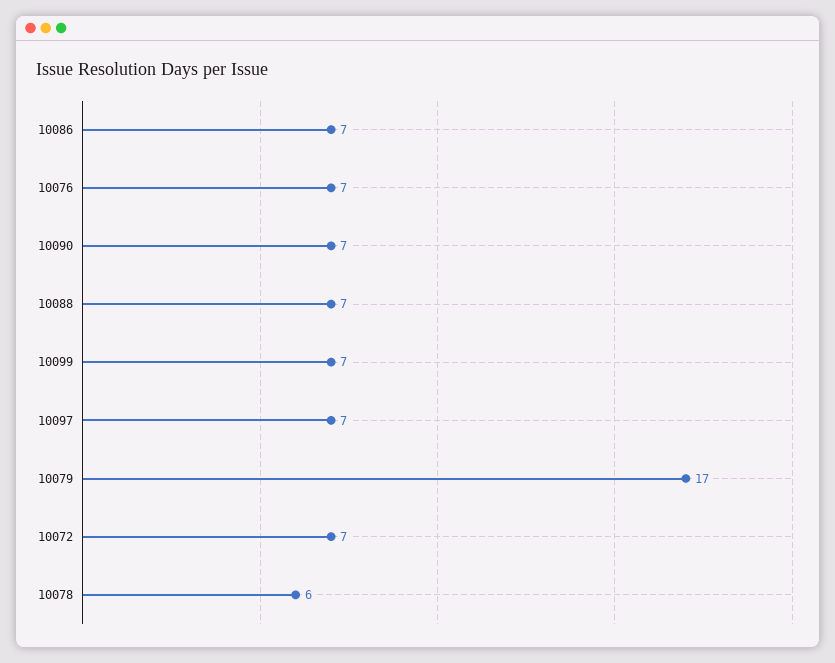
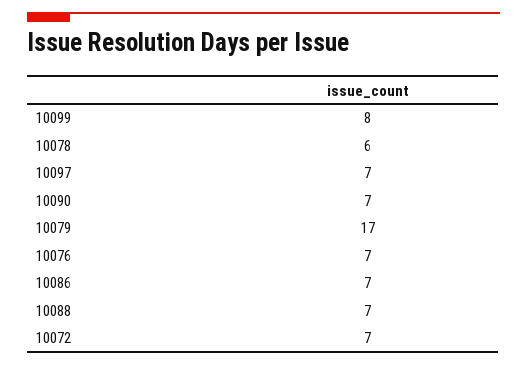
  {
    "10086": 7,
    "10076": 7,
    "10090": 7,
    "10088": 7,
-   "10099": 7,
+   "10099": 8,
    "10097": 7,
    "10079": 17,
    "10072": 7,
    "10078": 6
  }

